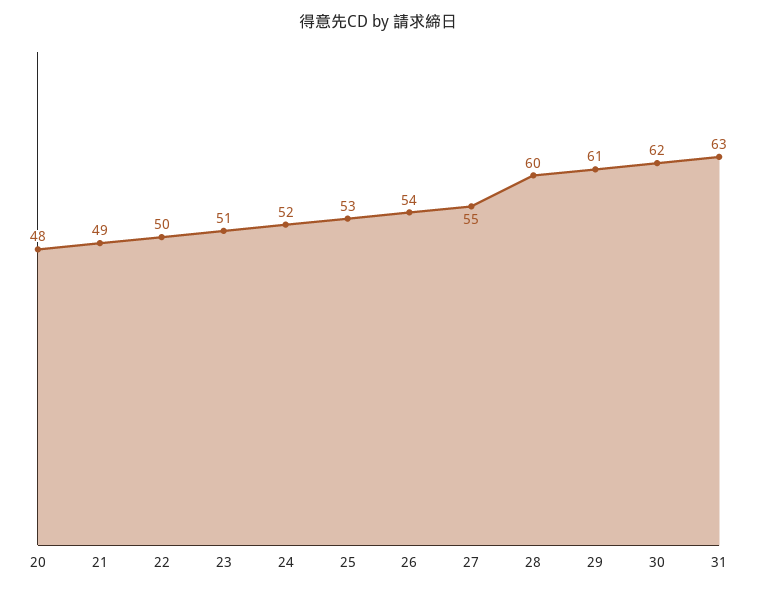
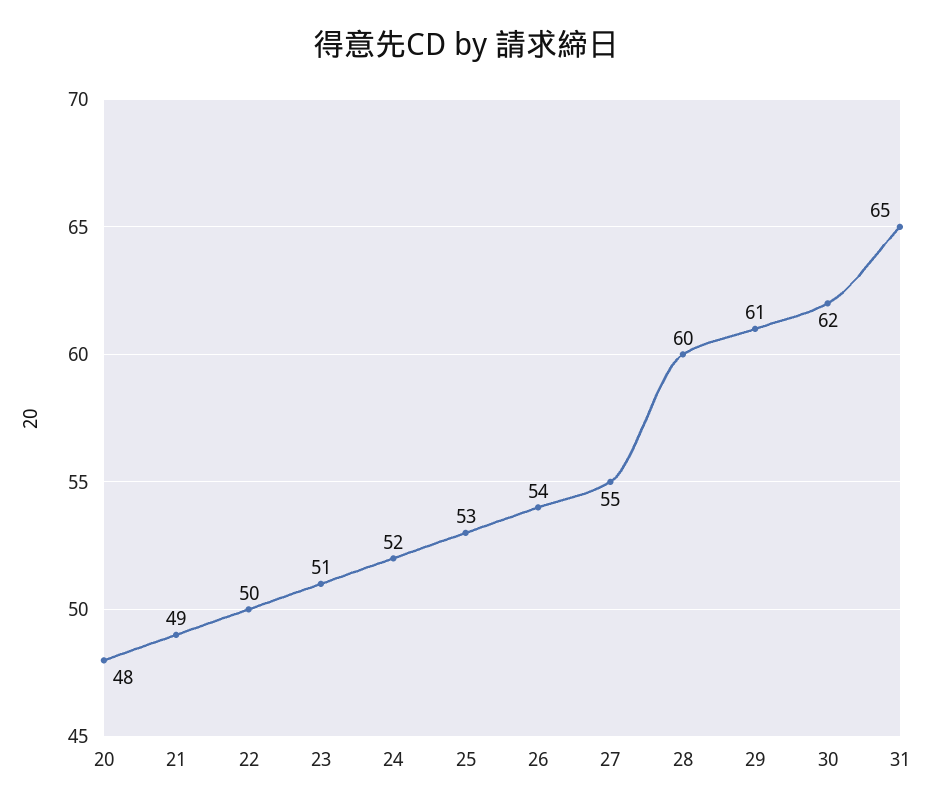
  {
    "20": 48,
    "21": 49,
    "22": 50,
    "23": 51,
    "24": 52,
    "25": 53,
    "26": 54,
    "27": 55,
    "28": 60,
    "29": 61,
    "30": 62,
-   "31": 63
+   "31": 65
  }

